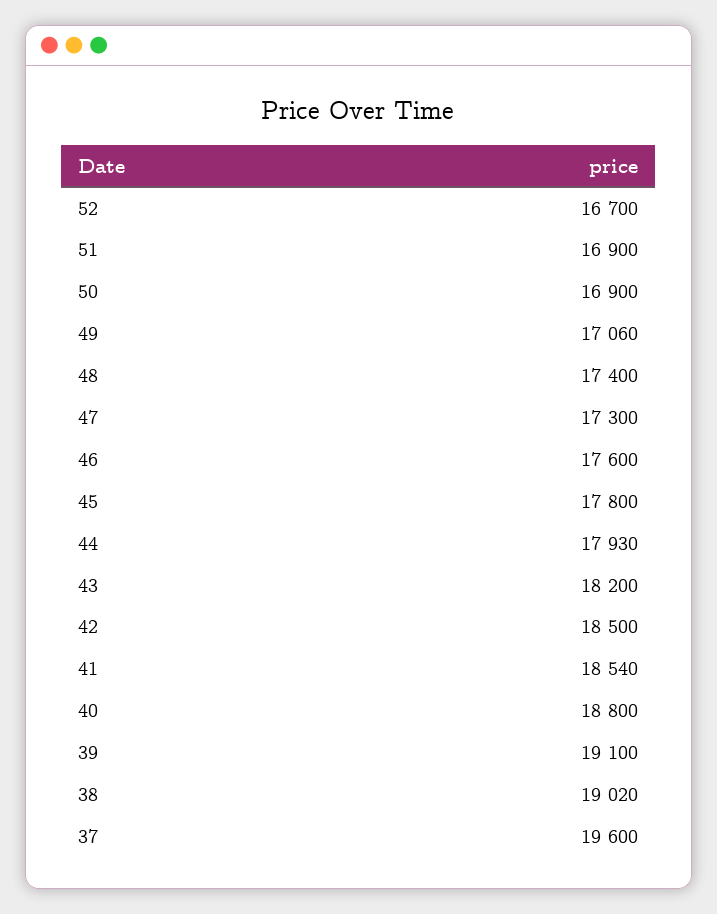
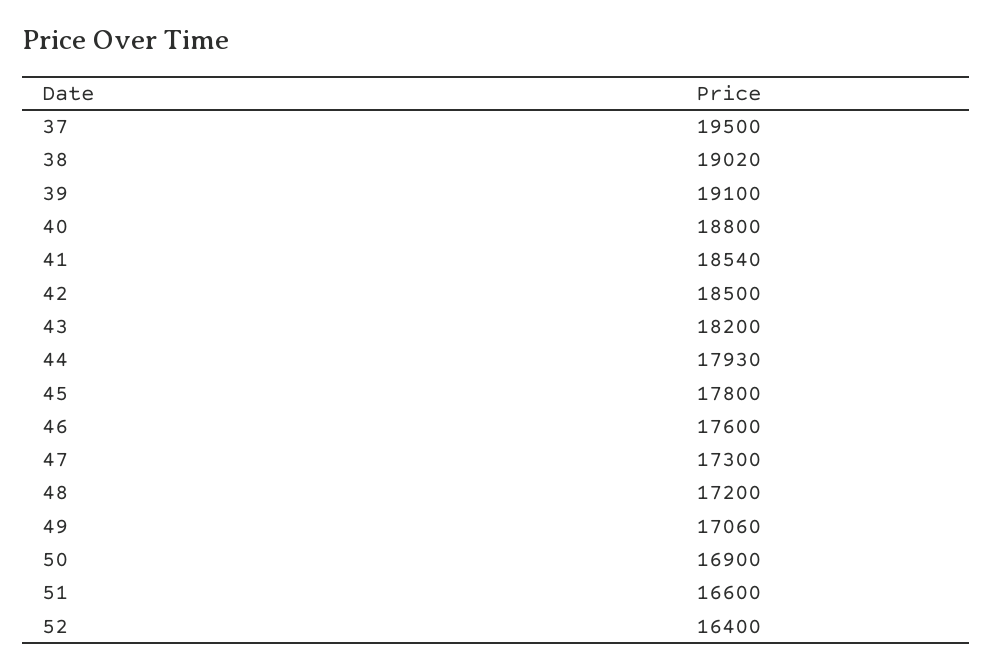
  {
-   "52": 16700,
+   "52": 16400,
-   "51": 16900,
+   "51": 16600,
    "50": 16900,
    "49": 17060,
-   "48": 17400,
+   "48": 17200,
    "47": 17300,
    "46": 17600,
    "45": 17800,
    "44": 17930,
    "43": 18200,
    "42": 18500,
    "41": 18540,
    "40": 18800,
    "39": 19100,
    "38": 19020,
-   "37": 19600
+   "37": 19500
  }

